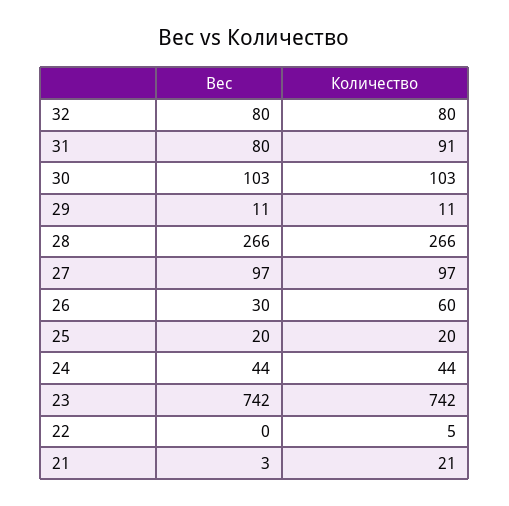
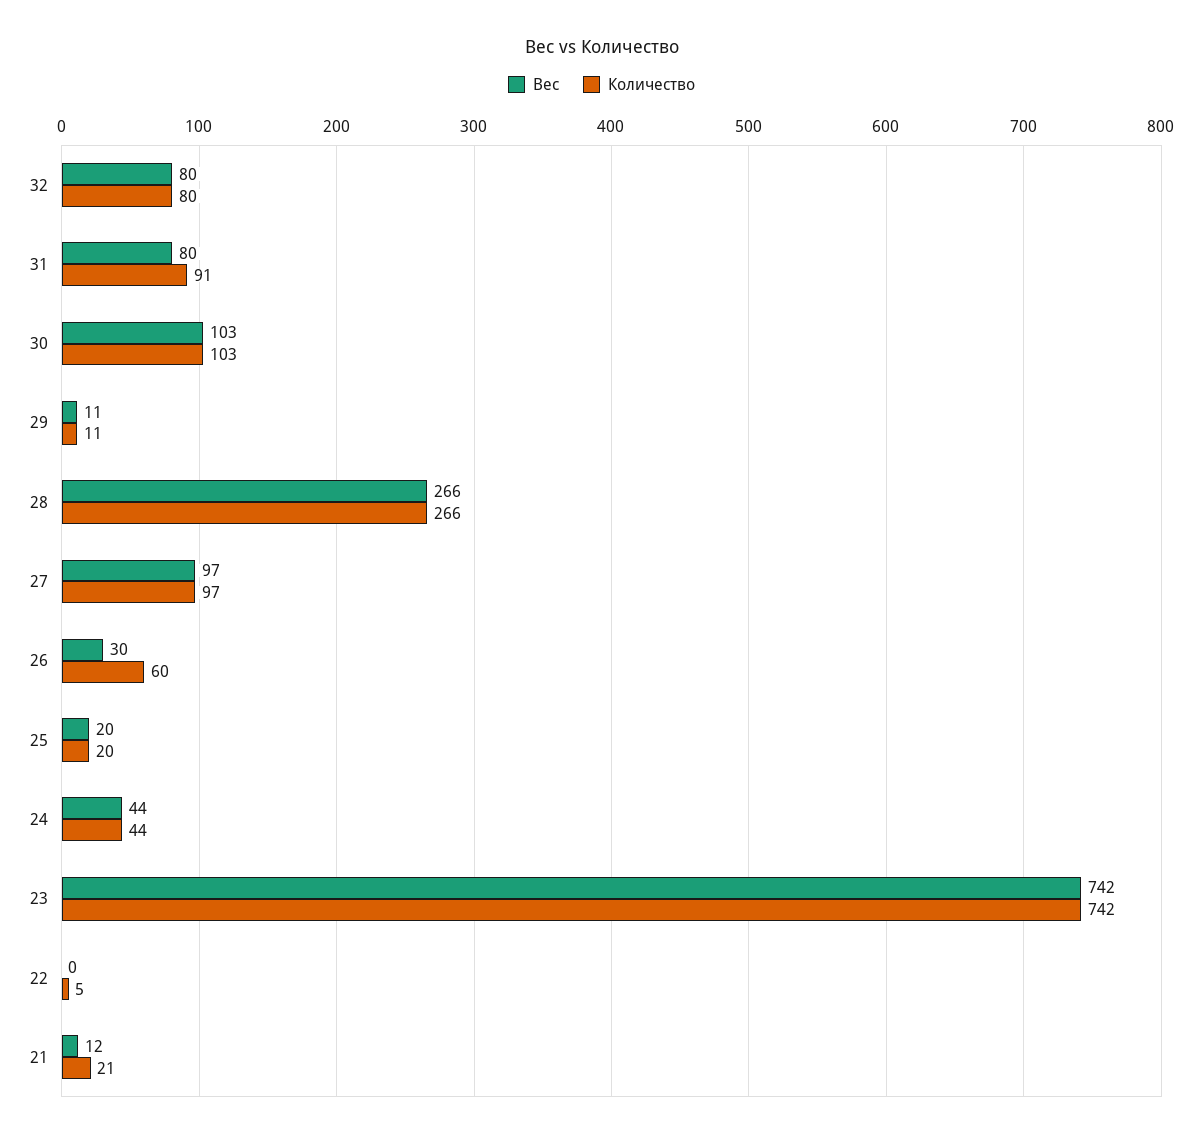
  {
    "Вес": {
      "32": 80,
      "31": 80,
      "30": 103,
      "29": 11,
      "28": 266,
      "27": 97,
      "26": 30,
      "25": 20,
      "24": 44,
      "23": 742,
      "22": 0,
-     "21": 3
+     "21": 12
    },
    "Количество": {
      "32": 80,
      "31": 91,
      "30": 103,
      "29": 11,
      "28": 266,
      "27": 97,
      "26": 60,
      "25": 20,
      "24": 44,
      "23": 742,
      "22": 5,
      "21": 21
    }
  }

